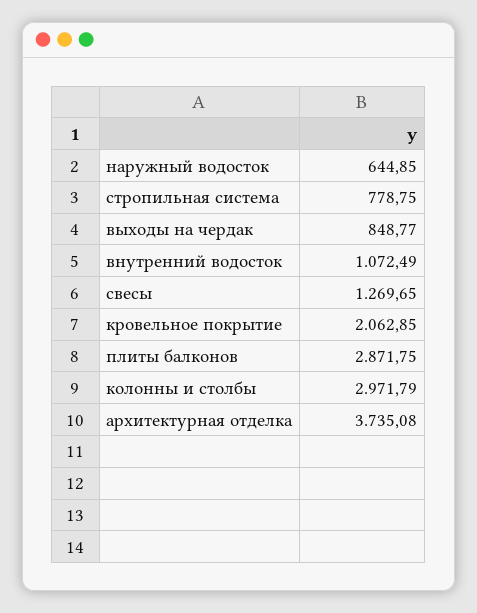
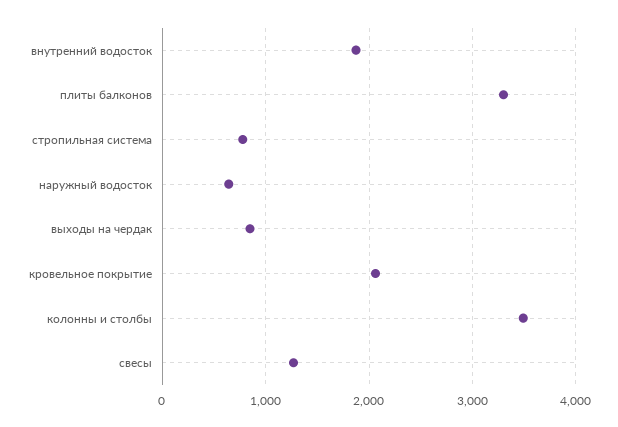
  {
    "наружный водосток": 644.85,
    "стропильная система": 778.75,
    "выходы на чердак": 848.77,
-   "внутренний водосток": 1072.49,
+   "внутренний водосток": 1900,
    "свесы": 1269.65,
    "кровельное покрытие": 2062.85,
-   "плиты балконов": 2871.75,
+   "плиты балконов": 3300,
-   "колонны и столбы": 2971.79,
+   "колонны и столбы": 3500
-   "архитектурная отделка": 3735.08
  }

